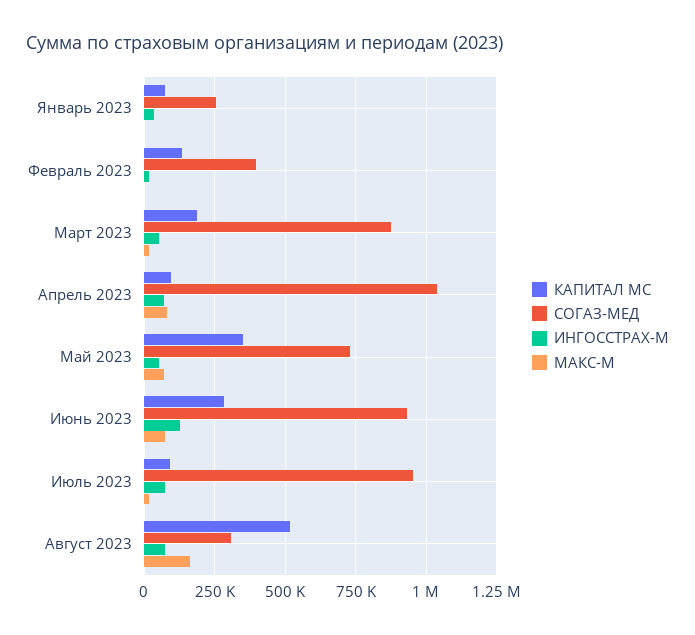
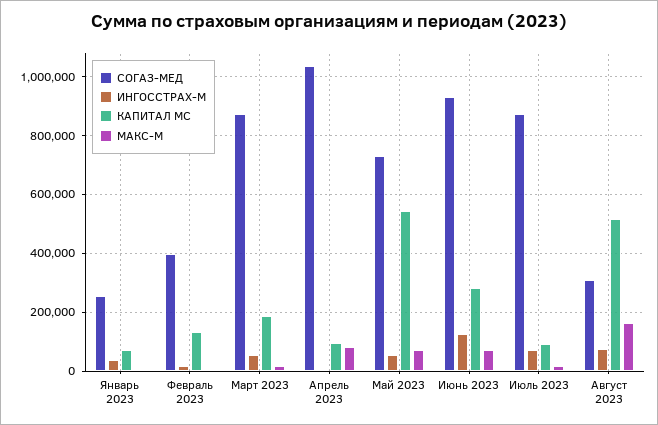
  {
    "КАПИТАЛ МС": {
      "Январь 2023": 75000,
      "Февраль 2023": 125000,
      "Март 2023": 175000,
      "Апрель 2023": 100000,
-     "Май 2023": 350000,
+     "Май 2023": 550000,
      "Июнь 2023": 275000,
      "Июль 2023": 100000,
      "Август 2023": 525000
    },
    "СОГАЗ-МЕД": {
      "Январь 2023": 250000,
      "Февраль 2023": 400000,
      "Март 2023": 875000,
      "Апрель 2023": 1050000,
      "Май 2023": 725000,
      "Июнь 2023": 925000,
-     "Июль 2023": 950000,
+     "Июль 2023": 875000,
      "Август 2023": 300000
    },
    "ИНГОССТРАХ-М": {
      "Январь 2023": 25000,
      "Февраль 2023": 25000,
      "Март 2023": 50000,
-     "Апрель 2023": 75000,
+     "Апрель 2023": 0,
      "Май 2023": 50000,
      "Июнь 2023": 125000,
      "Июль 2023": 75000,
      "Август 2023": 75000
    },
    "МАКС-М": {
      "Январь 2023": 0,
      "Февраль 2023": 0,
      "Март 2023": 25000,
      "Апрель 2023": 75000,
      "Май 2023": 75000,
      "Июнь 2023": 75000,
      "Июль 2023": 25000,
      "Август 2023": 175000
    }
  }

